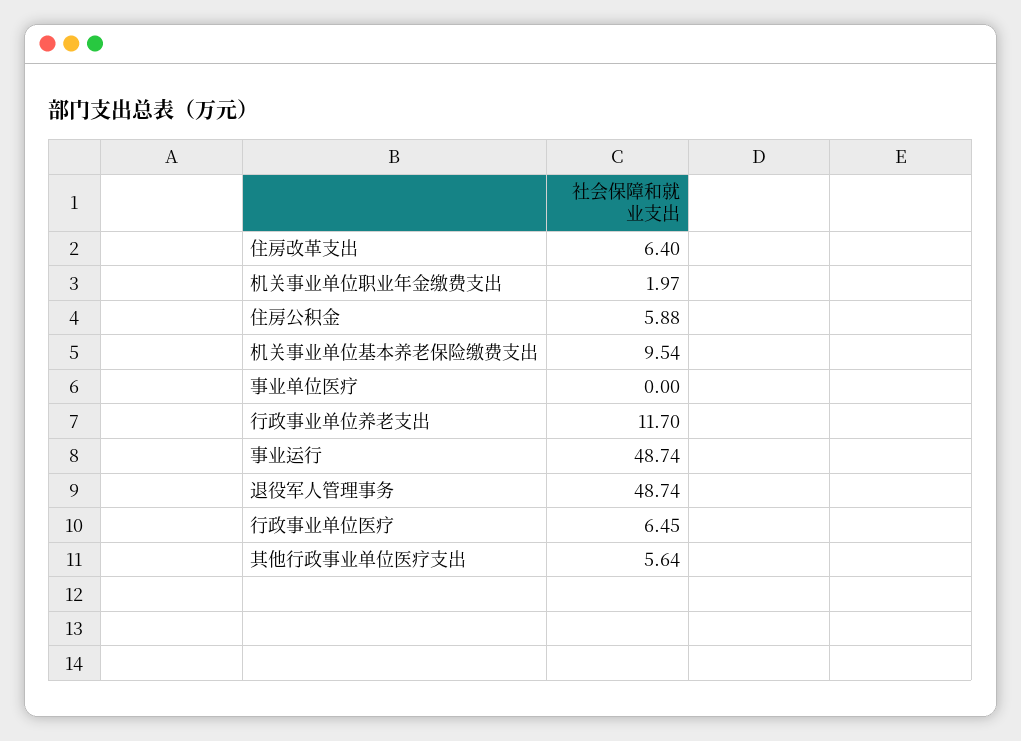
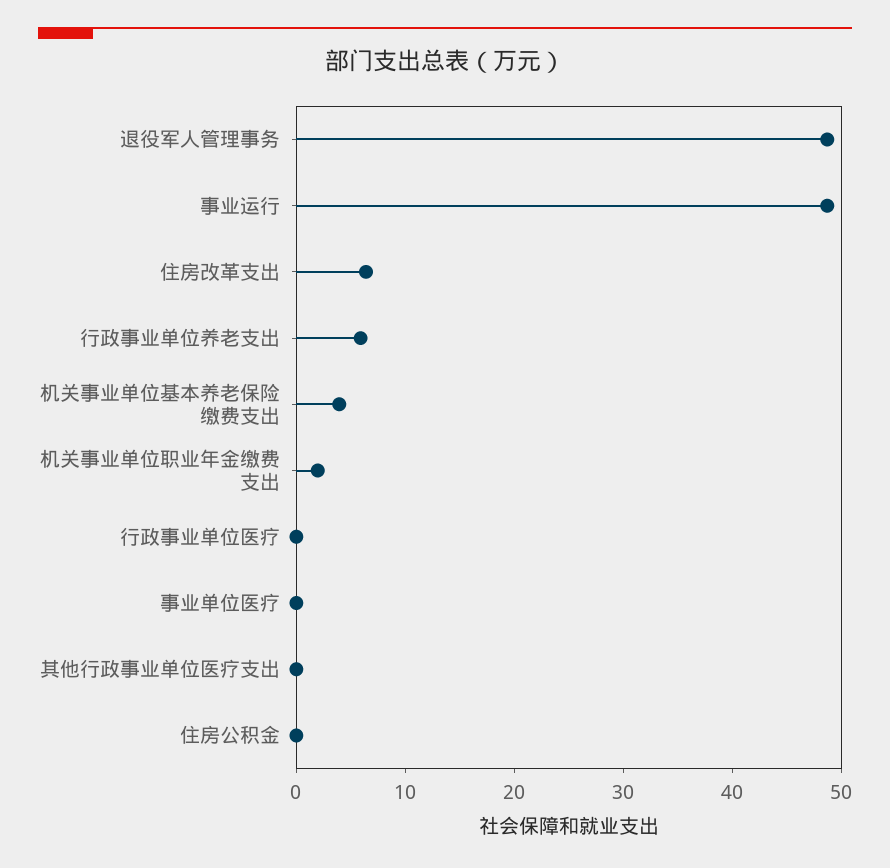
  {
    "住房改革支出": 6.4,
    "机关事业单位职业年金缴费支出": 1.97,
-   "住房公积金": 5.88,
+   "住房公积金": 0,
-   "机关事业单位基本养老保险缴费支出": 9.54,
+   "机关事业单位基本养老保险缴费支出": 4,
    "事业单位医疗": 0,
-   "行政事业单位养老支出": 11.7,
+   "行政事业单位养老支出": 6,
    "事业运行": 48.74,
    "退役军人管理事务": 48.74,
-   "行政事业单位医疗": 6.45,
+   "行政事业单位医疗": 0,
-   "其他行政事业单位医疗支出": 5.64
+   "其他行政事业单位医疗支出": 0
  }

